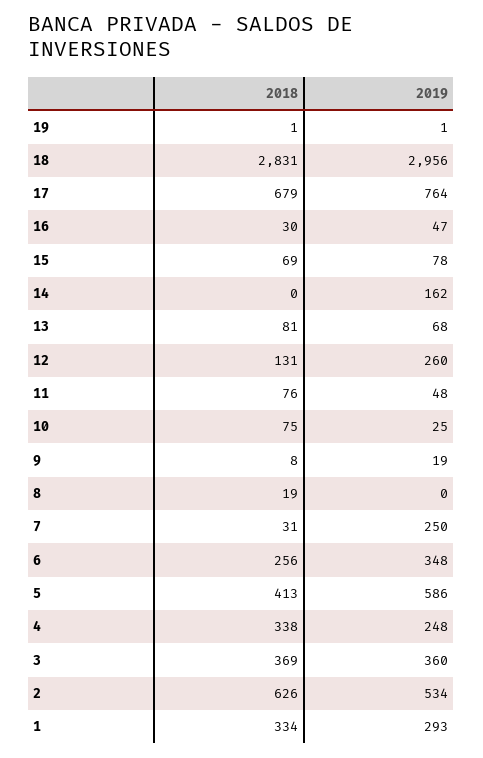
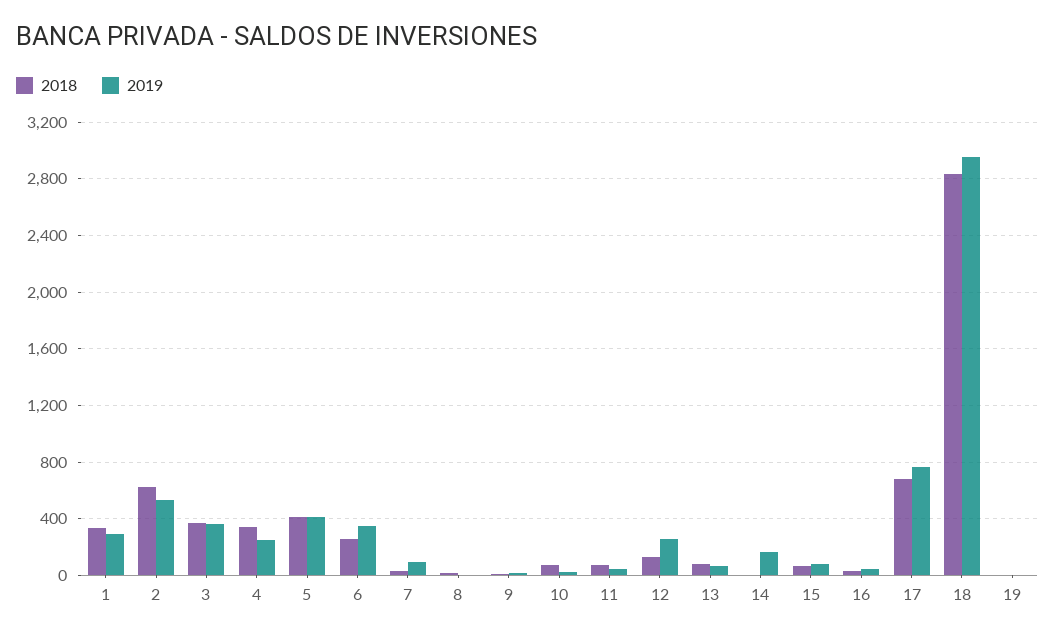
  {
    "2018": {
      "19": 1,
      "18": 2831,
      "17": 679,
      "16": 30,
      "15": 69,
      "14": 0,
      "13": 81,
      "12": 131,
      "11": 76,
      "10": 75,
      "9": 8,
      "8": 19,
      "7": 31,
      "6": 256,
      "5": 413,
      "4": 338,
      "3": 369,
      "2": 626,
      "1": 334
    },
    "2019": {
      "19": 1,
      "18": 2956,
      "17": 764,
      "16": 47,
      "15": 78,
      "14": 162,
      "13": 68,
      "12": 260,
      "11": 48,
      "10": 25,
      "9": 19,
      "8": 0,
-     "7": 250,
+     "7": 100,
      "6": 348,
-     "5": 586,
+     "5": 400,
      "4": 248,
      "3": 360,
      "2": 534,
      "1": 293
    }
  }

